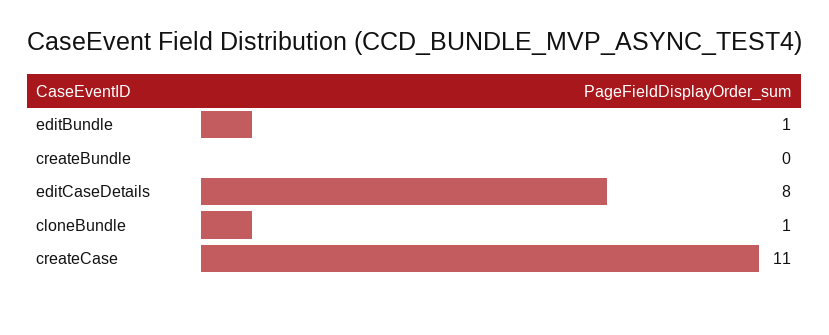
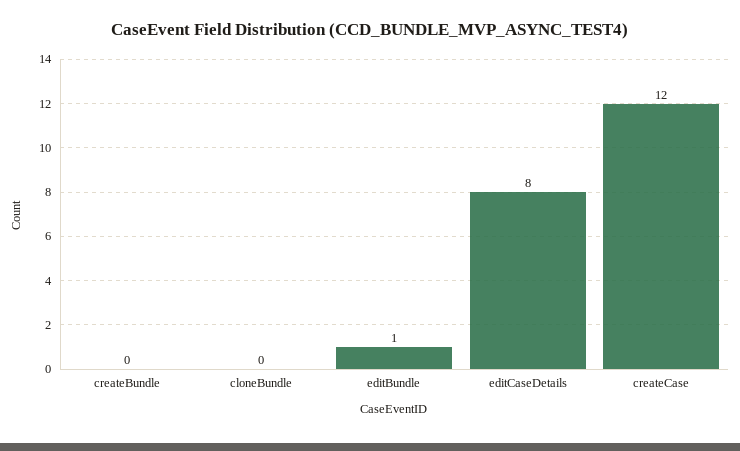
  {
    "editBundle": 1,
    "createBundle": 0,
    "editCaseDetails": 8,
-   "cloneBundle": 1,
+   "cloneBundle": 0,
-   "createCase": 11
+   "createCase": 12
  }

